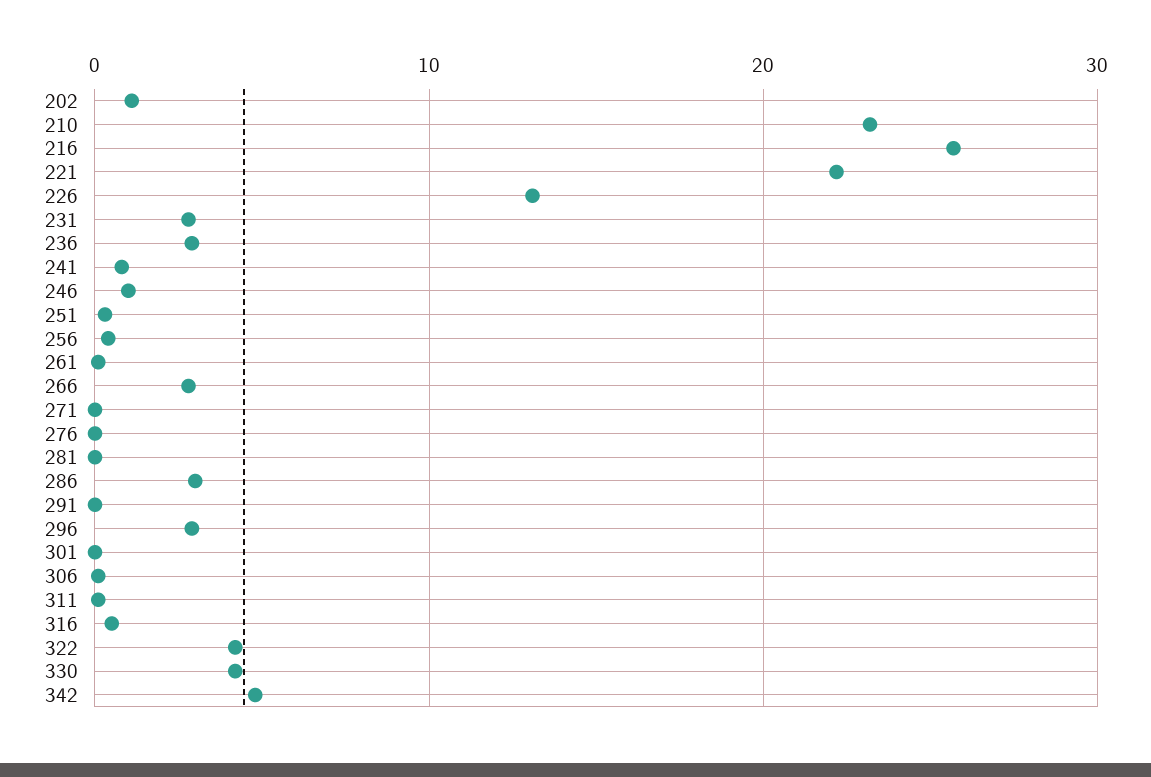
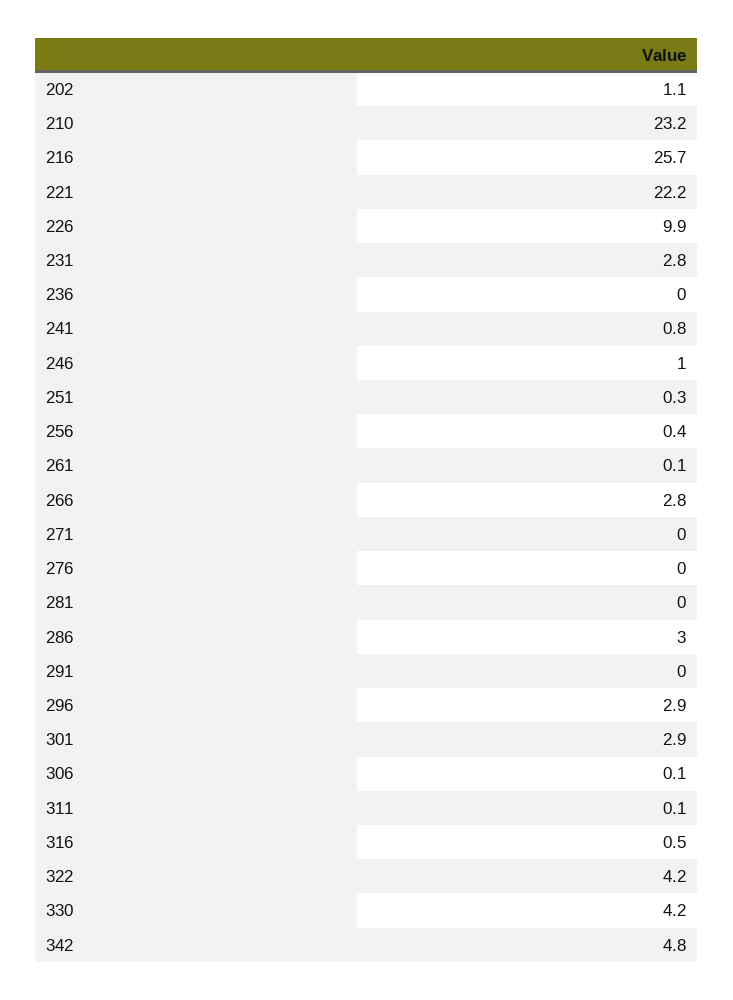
  {
    "202": 1.1,
    "210": 23.2,
    "216": 25.7,
    "221": 22.2,
-   "226": 13,
+   "226": 9.9,
    "231": 2.8,
-   "236": 3,
+   "236": 0,
    "241": 0.8,
    "246": 1,
    "251": 0.3,
    "256": 0.4,
    "261": 0.1,
    "266": 2.8,
    "271": 0,
    "276": 0,
    "281": 0,
    "286": 3,
    "291": 0,
    "296": 2.9,
-   "301": 0,
+   "301": 2.9,
    "306": 0.1,
    "311": 0.1,
    "316": 0.5,
    "322": 4.2,
    "330": 4.2,
    "342": 4.8
  }

